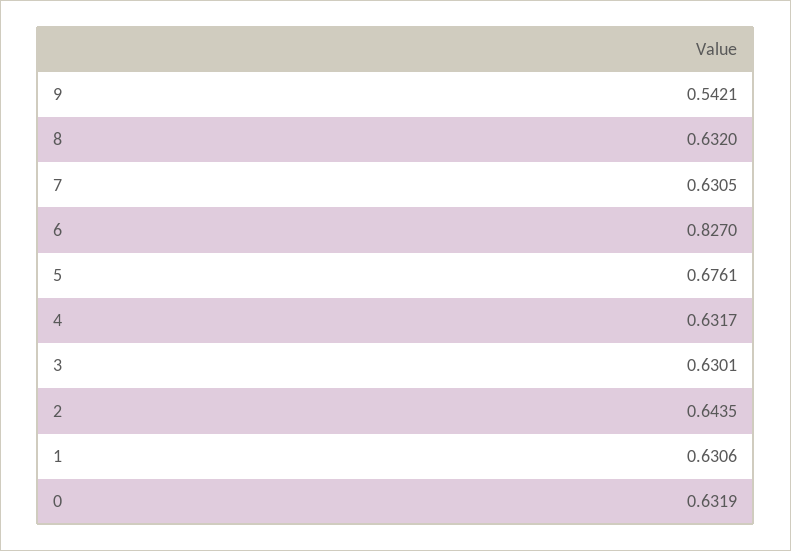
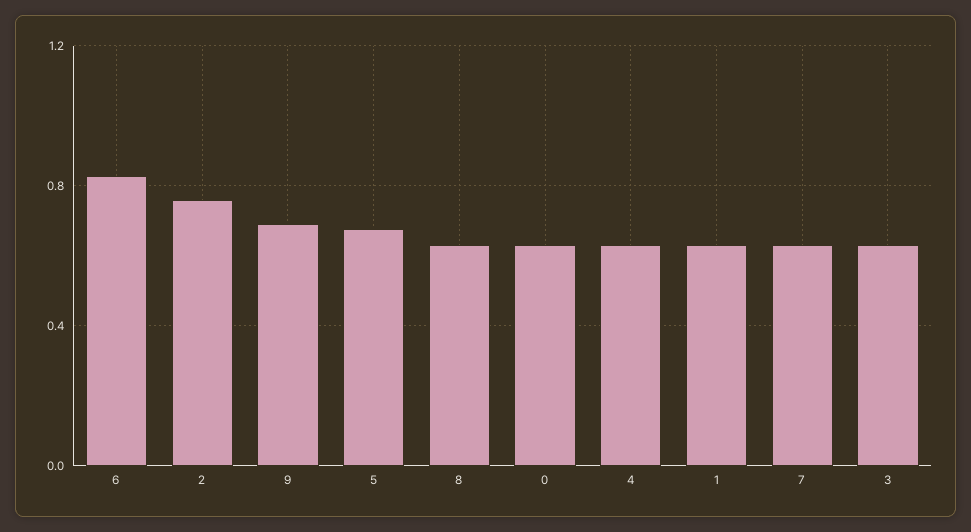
  {
-   "9": 0.5421,
+   "9": 0.7,
    "8": 0.632,
    "7": 0.6305,
    "6": 0.827,
    "5": 0.6761,
    "4": 0.6317,
    "3": 0.6301,
-   "2": 0.6435,
+   "2": 0.75,
    "1": 0.6306,
    "0": 0.6319
  }

